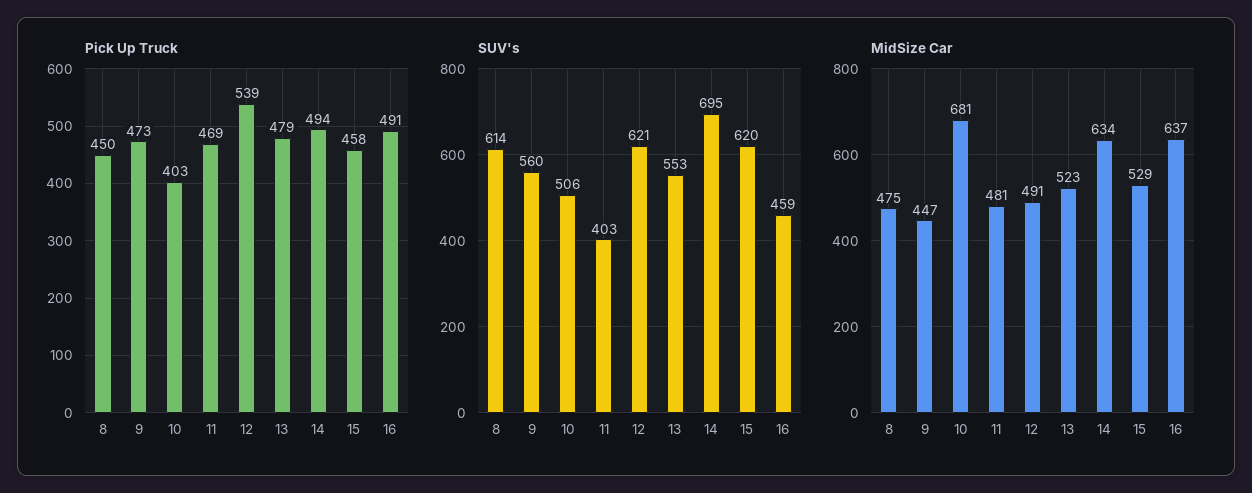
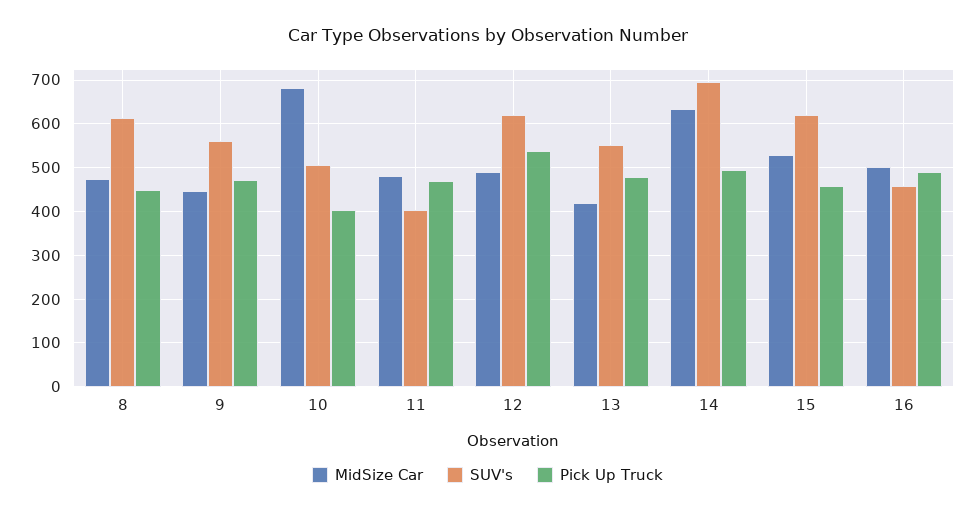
  {
    "Pick Up Truck": {
      "8": 450,
      "9": 473,
      "10": 403,
      "11": 469,
      "12": 539,
      "13": 479,
      "14": 494,
      "15": 458,
      "16": 491
    },
    "SUV's": {
      "8": 614,
      "9": 560,
      "10": 506,
      "11": 403,
      "12": 621,
      "13": 553,
      "14": 695,
      "15": 620,
      "16": 459
    },
    "MidSize Car": {
      "8": 475,
      "9": 447,
      "10": 681,
      "11": 481,
      "12": 491,
-     "13": 523,
+     "13": 420,
      "14": 634,
      "15": 529,
-     "16": 637
+     "16": 500
    }
  }

